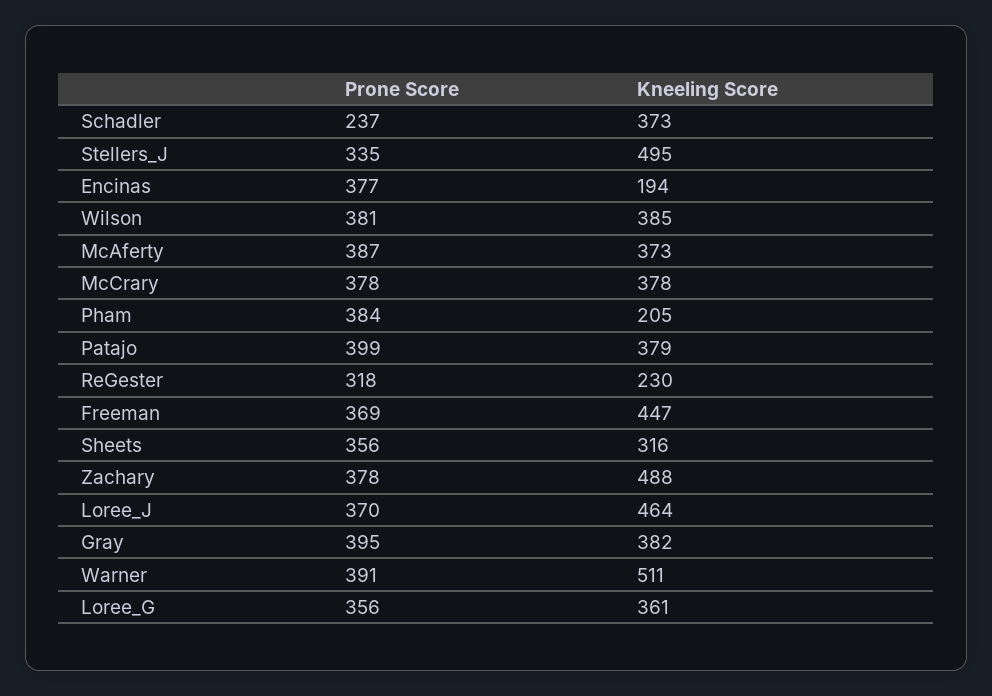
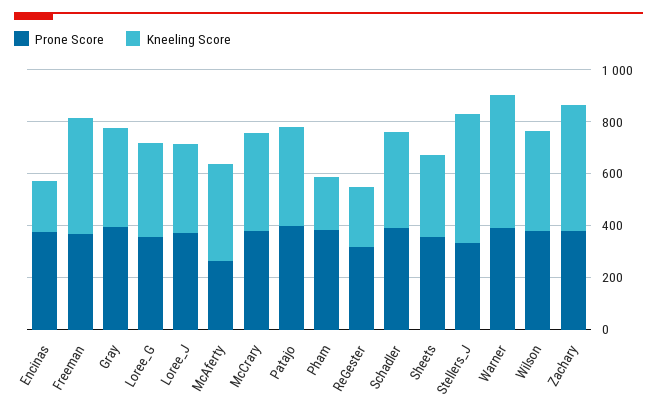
  {
    "Prone Score": {
-     "Schadler": 237,
+     "Schadler": 400,
      "Stellers_J": 335,
      "Encinas": 377,
      "Wilson": 381,
-     "McAferty": 387,
+     "McAferty": 250,
      "McCrary": 378,
      "Pham": 384,
      "Patajo": 399,
      "ReGester": 318,
      "Freeman": 369,
      "Sheets": 356,
      "Zachary": 378,
      "Loree_J": 370,
      "Gray": 395,
      "Warner": 391,
      "Loree_G": 356
    },
    "Kneeling Score": {
      "Schadler": 373,
      "Stellers_J": 495,
      "Encinas": 194,
      "Wilson": 385,
      "McAferty": 373,
      "McCrary": 378,
      "Pham": 205,
      "Patajo": 379,
      "ReGester": 230,
      "Freeman": 447,
      "Sheets": 316,
      "Zachary": 488,
-     "Loree_J": 464,
+     "Loree_J": 350,
      "Gray": 382,
      "Warner": 511,
      "Loree_G": 361
    }
  }

